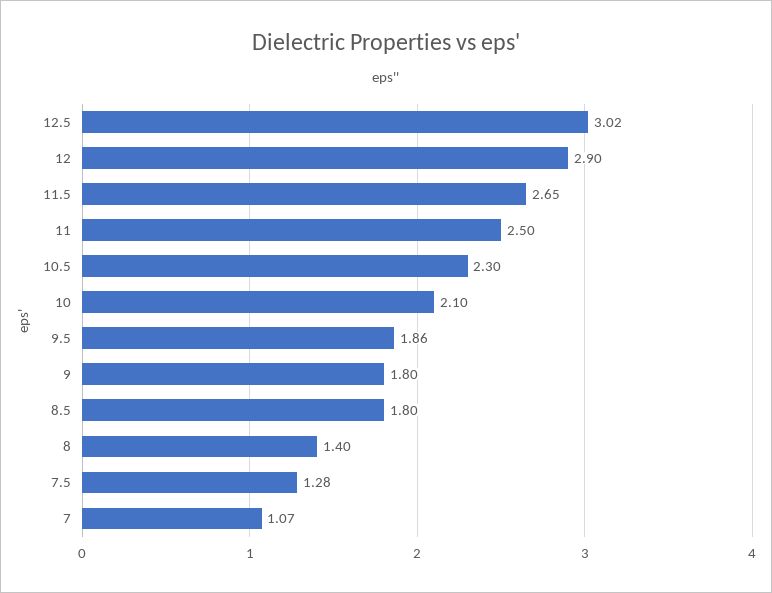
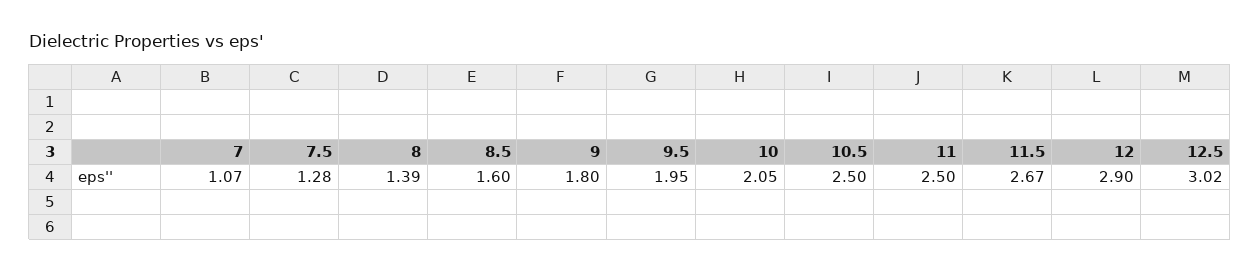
  {
    "12.5": 3.02,
    "12": 2.9,
-   "11.5": 2.65,
+   "11.5": 2.67,
    "11": 2.5,
-   "10.5": 2.3,
+   "10.5": 2.5,
-   "10": 2.1,
+   "10": 2.05,
-   "9.5": 1.86,
+   "9.5": 1.95,
    "9": 1.8,
-   "8.5": 1.8,
+   "8.5": 1.6,
-   "8": 1.4,
+   "8": 1.39,
    "7.5": 1.28,
    "7": 1.07
  }

